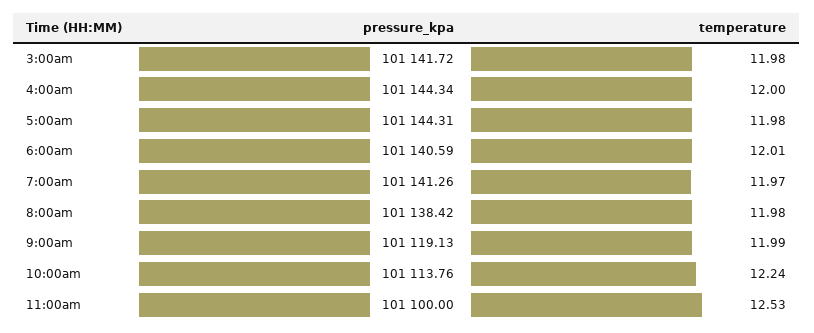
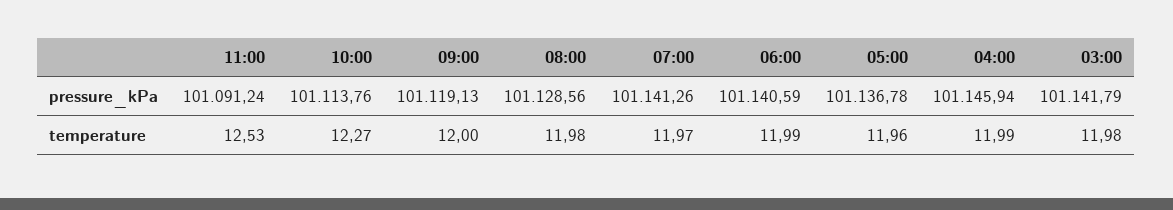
  {
    "pressure_kpa": {
-     "3:00am": 101141.72,
+     "3:00am": 101141.79,
-     "4:00am": 101144.34,
+     "4:00am": 101145.94,
-     "5:00am": 101144.31,
+     "5:00am": 101136.78,
      "6:00am": 101140.59,
      "7:00am": 101141.26,
-     "8:00am": 101138.42,
+     "8:00am": 101128.56,
      "9:00am": 101119.13,
      "10:00am": 101113.76,
-     "11:00am": 101100
+     "11:00am": 101091.24
    },
    "temperature": {
      "3:00am": 11.98,
-     "4:00am": 12,
+     "4:00am": 11.99,
-     "5:00am": 11.98,
+     "5:00am": 11.96,
-     "6:00am": 12.01,
+     "6:00am": 11.99,
      "7:00am": 11.97,
      "8:00am": 11.98,
-     "9:00am": 11.99,
+     "9:00am": 12,
-     "10:00am": 12.24,
+     "10:00am": 12.27,
      "11:00am": 12.53
    }
  }

